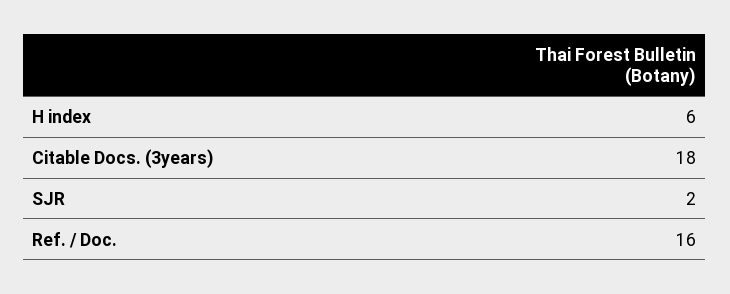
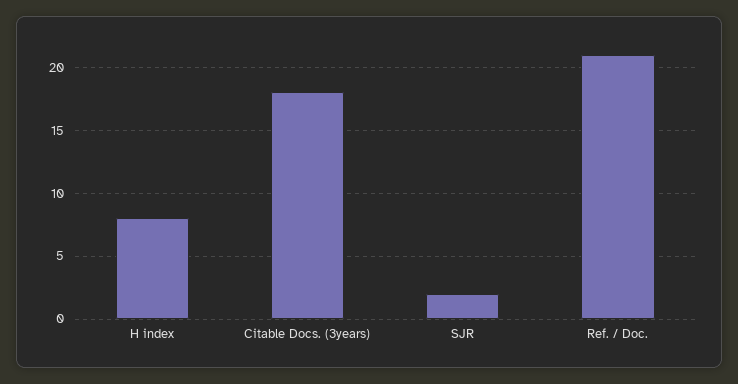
  {
-   "H index": 6,
+   "H index": 8,
    "Citable Docs. (3years)": 18,
    "SJR": 2,
-   "Ref. / Doc.": 16
+   "Ref. / Doc.": 21
  }

